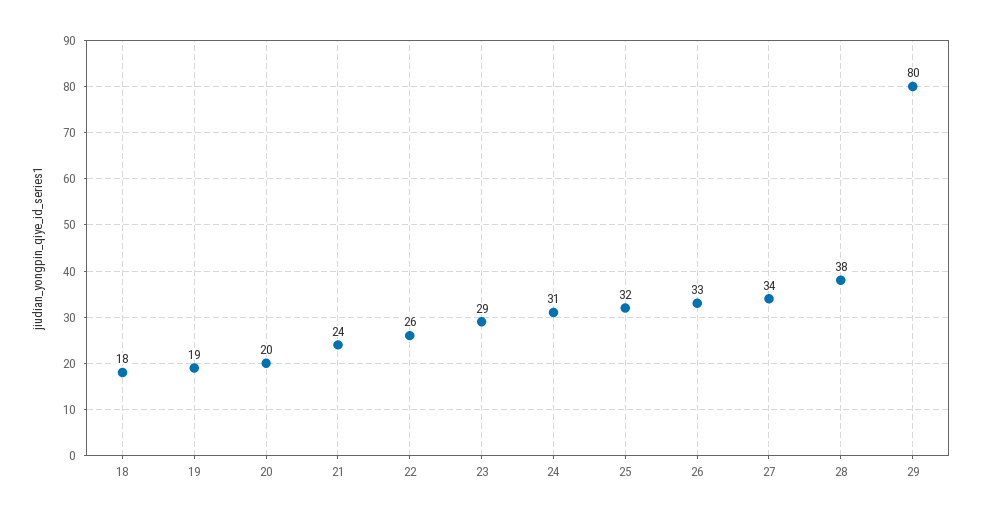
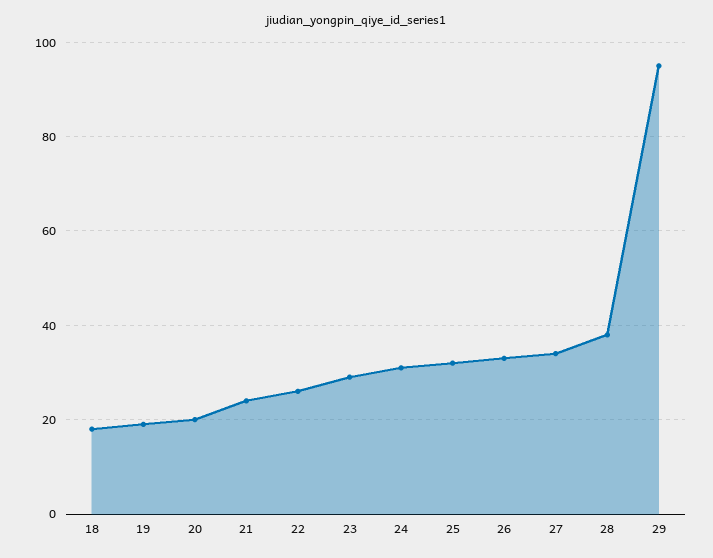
  {
    "18": 18,
    "19": 19,
    "20": 20,
    "21": 24,
    "22": 26,
    "23": 29,
    "24": 31,
    "25": 32,
    "26": 33,
    "27": 34,
    "28": 38,
-   "29": 80
+   "29": 95
  }

